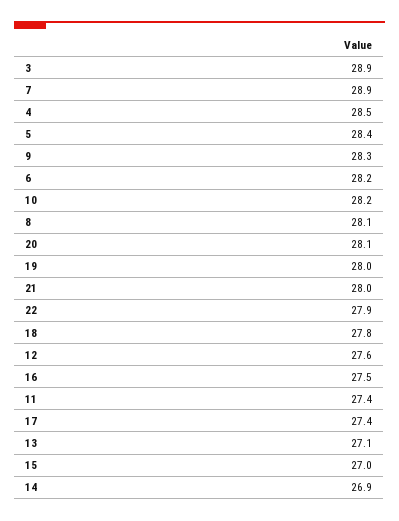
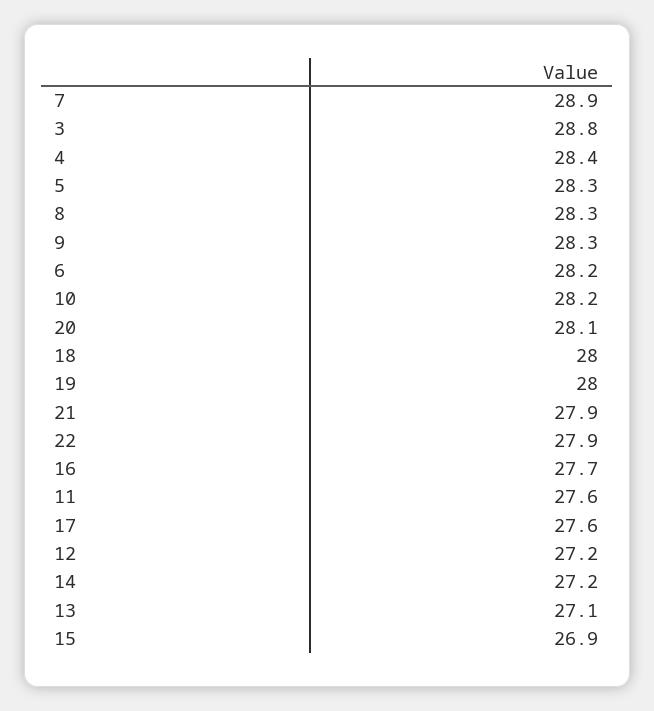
  {
-   "3": 28.9,
+   "3": 28.8,
    "7": 28.9,
-   "4": 28.5,
+   "4": 28.4,
-   "5": 28.4,
+   "5": 28.3,
    "9": 28.3,
    "6": 28.2,
    "10": 28.2,
-   "8": 28.1,
+   "8": 28.3,
    "20": 28.1,
    "19": 28,
-   "21": 28,
+   "21": 27.9,
    "22": 27.9,
-   "18": 27.8,
+   "18": 28,
-   "12": 27.6,
+   "12": 27.2,
-   "16": 27.5,
+   "16": 27.7,
-   "11": 27.4,
+   "11": 27.6,
-   "17": 27.4,
+   "17": 27.6,
    "13": 27.1,
-   "15": 27,
+   "15": 26.9,
-   "14": 26.9
+   "14": 27.2
  }

